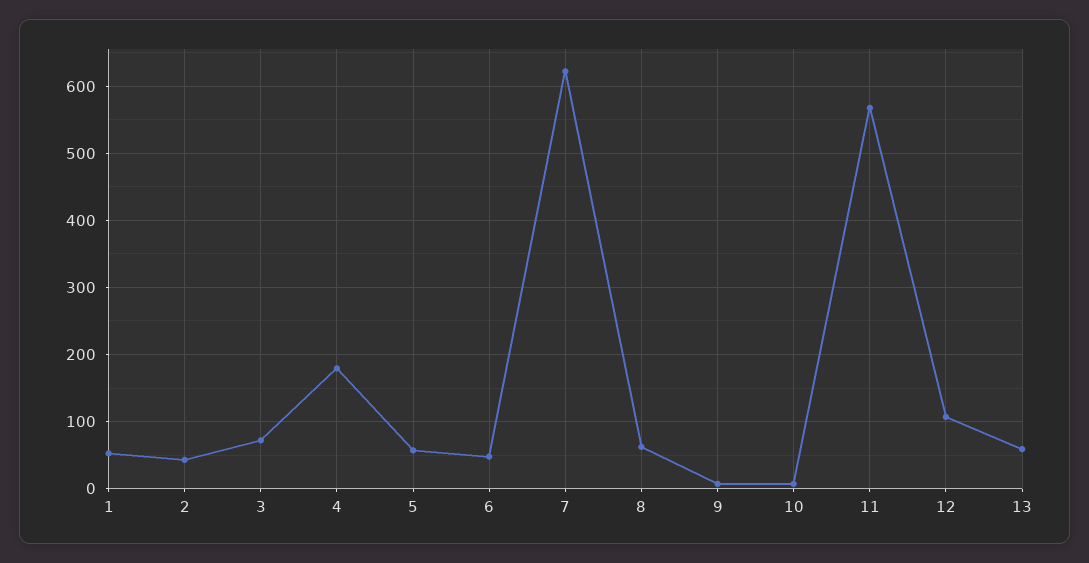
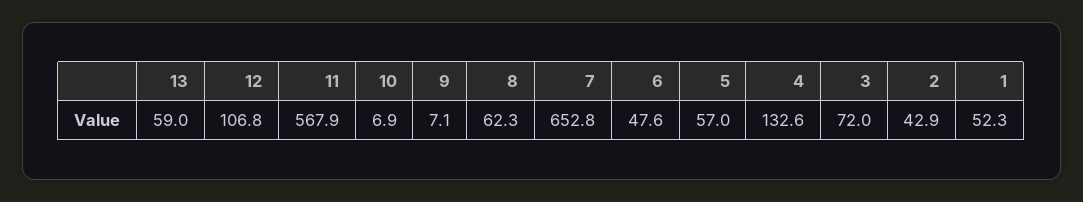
  {
    "1": 52.3,
    "2": 42.9,
    "3": 72,
-   "4": 180,
+   "4": 132.6,
    "5": 57,
    "6": 47.6,
-   "7": 620,
+   "7": 652.8,
    "8": 62.3,
    "9": 7.1,
    "10": 6.9,
    "11": 567.9,
    "12": 106.8,
    "13": 59
  }

